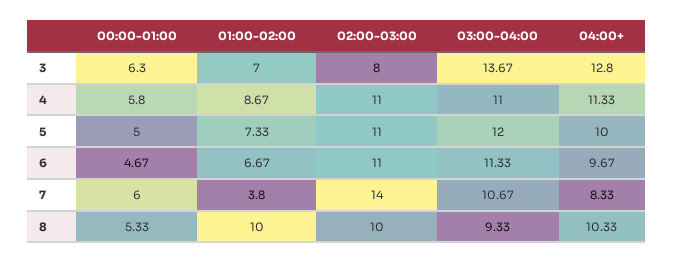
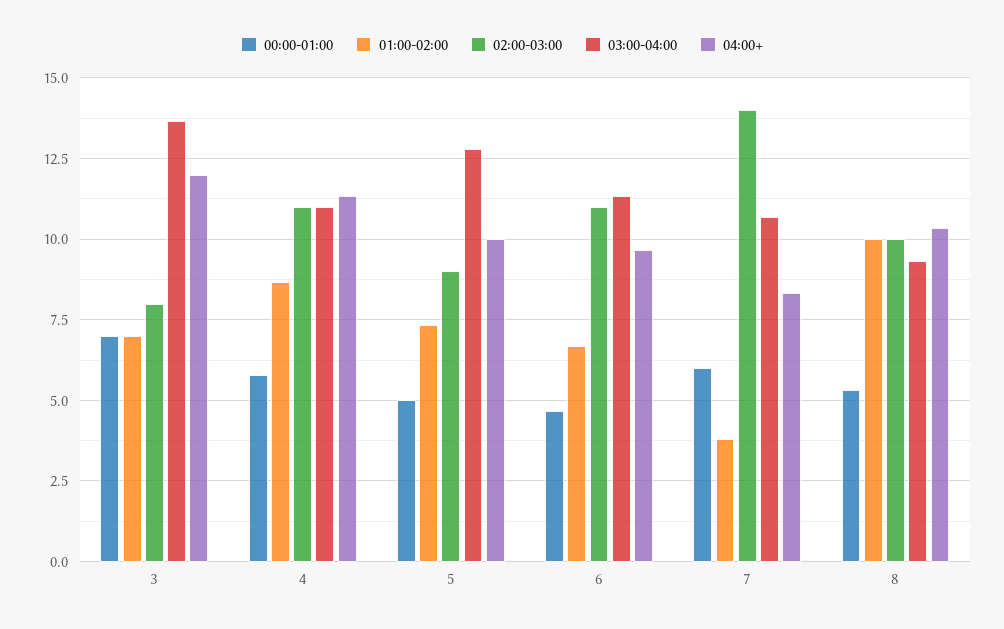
  {
    "00:00-01:00": {
-     "3": 6.3,
+     "3": 7,
      "4": 5.8,
      "5": 5,
      "6": 4.67,
      "7": 6,
      "8": 5.33
    },
    "01:00-02:00": {
      "3": 7,
      "4": 8.67,
      "5": 7.33,
      "6": 6.67,
      "7": 3.8,
      "8": 10
    },
    "02:00-03:00": {
      "3": 8,
      "4": 11,
-     "5": 11,
+     "5": 9,
      "6": 11,
      "7": 14,
      "8": 10
    },
    "03:00-04:00": {
      "3": 13.67,
      "4": 11,
-     "5": 12,
+     "5": 12.75,
      "6": 11.33,
      "7": 10.67,
      "8": 9.33
    },
    "04:00+": {
-     "3": 12.8,
+     "3": 12,
      "4": 11.33,
      "5": 10,
      "6": 9.67,
      "7": 8.33,
      "8": 10.33
    }
  }

